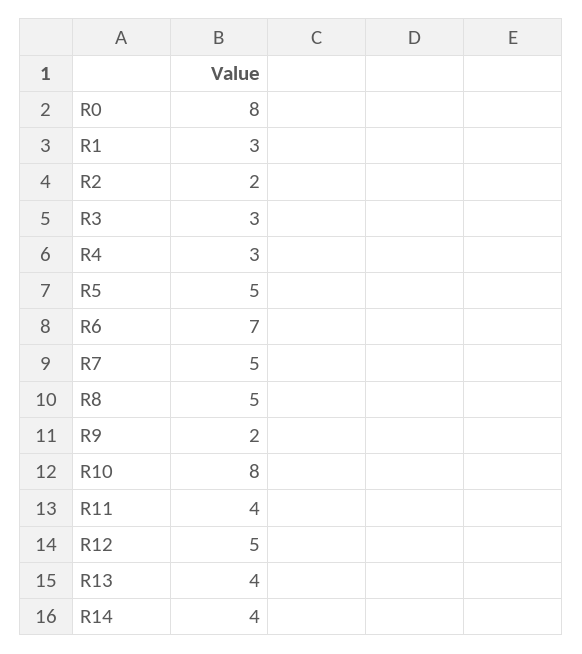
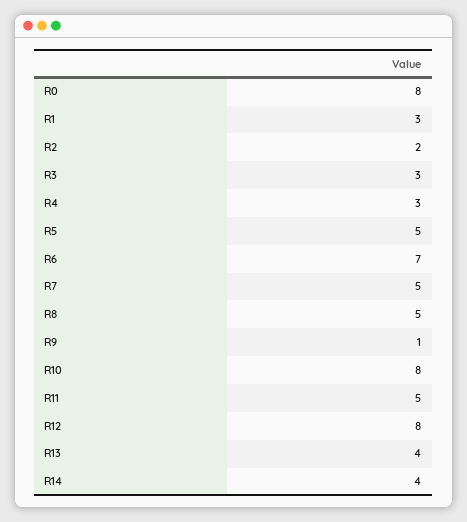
  {
    "R0": 8,
    "R1": 3,
    "R2": 2,
    "R3": 3,
    "R4": 3,
    "R5": 5,
    "R6": 7,
    "R7": 5,
    "R8": 5,
-   "R9": 2,
+   "R9": 1,
    "R10": 8,
-   "R11": 4,
+   "R11": 5,
-   "R12": 5,
+   "R12": 8,
    "R13": 4,
    "R14": 4
  }

